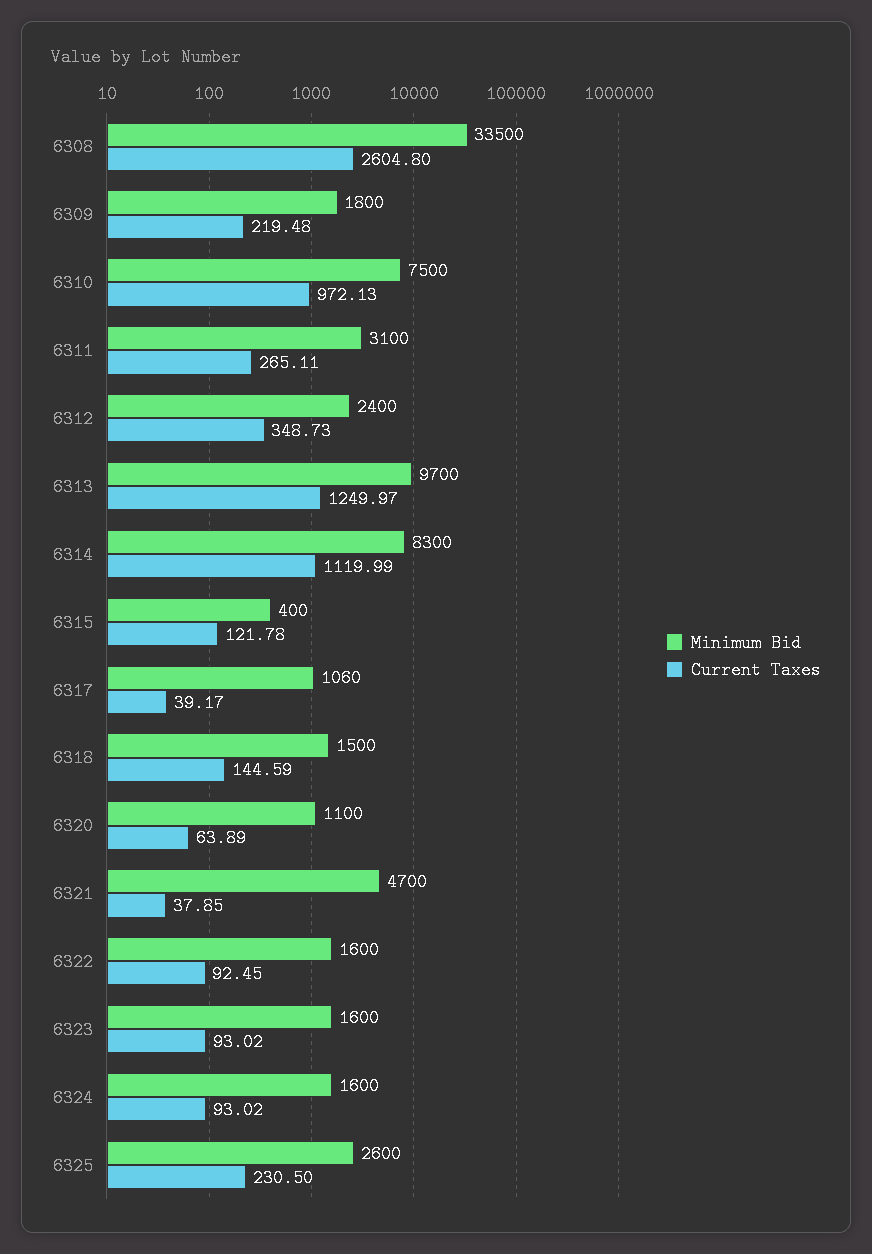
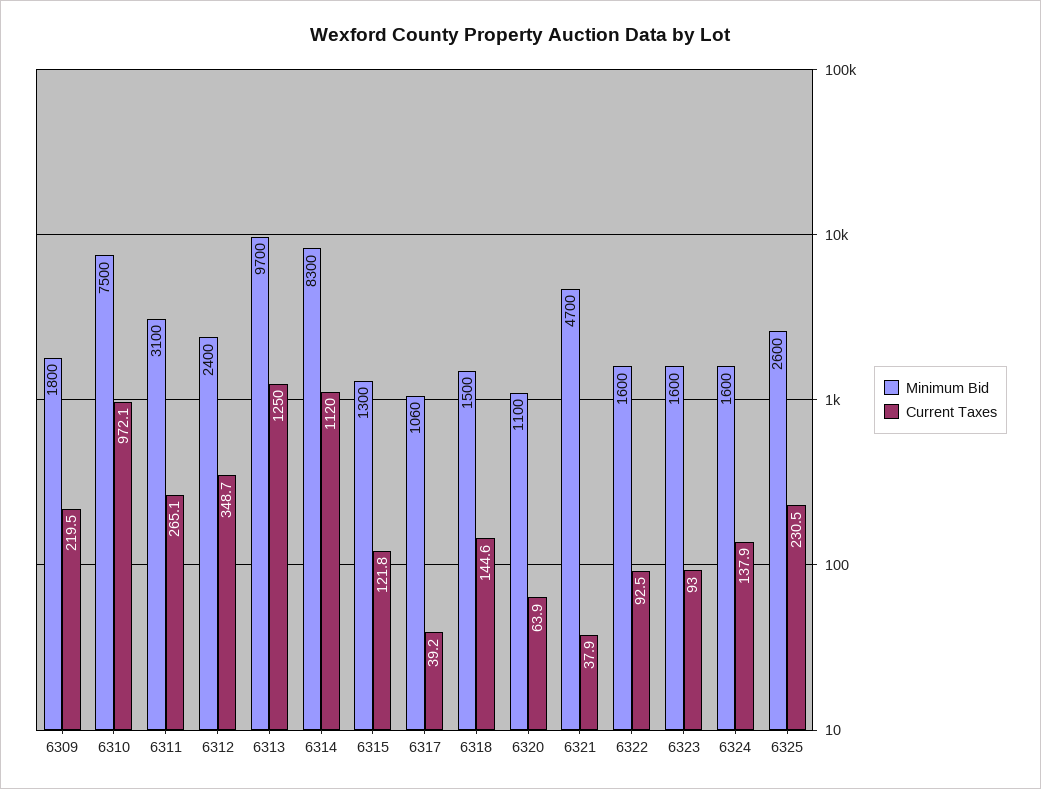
  {
    "Minimum Bid": {
-     "6308": 33500,
      "6309": 1800,
      "6310": 7500,
      "6311": 3100,
      "6312": 2400,
      "6313": 9700,
      "6314": 8300,
-     "6315": 400,
+     "6315": 1300,
      "6317": 1060,
      "6318": 1500,
      "6320": 1100,
      "6321": 4700,
      "6322": 1600,
      "6323": 1600,
      "6324": 1600,
      "6325": 2600
    },
    "Current Taxes": {
-     "6308": 2604.8,
      "6309": 219.48,
      "6310": 972.13,
      "6311": 265.11,
      "6312": 348.73,
      "6313": 1249.97,
      "6314": 1119.99,
      "6315": 121.78,
      "6317": 39.17,
      "6318": 144.59,
      "6320": 63.89,
      "6321": 37.85,
      "6322": 92.45,
      "6323": 93.02,
-     "6324": 93.02,
+     "6324": 137.9,
      "6325": 230.5
    }
  }

